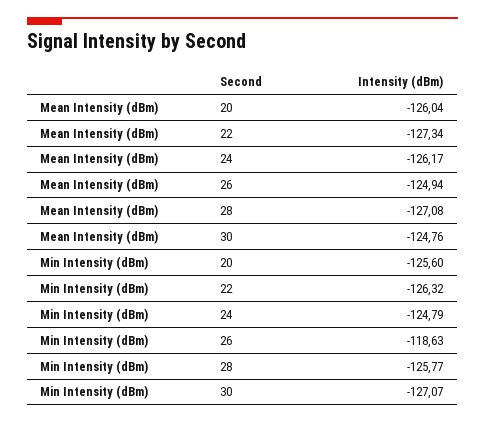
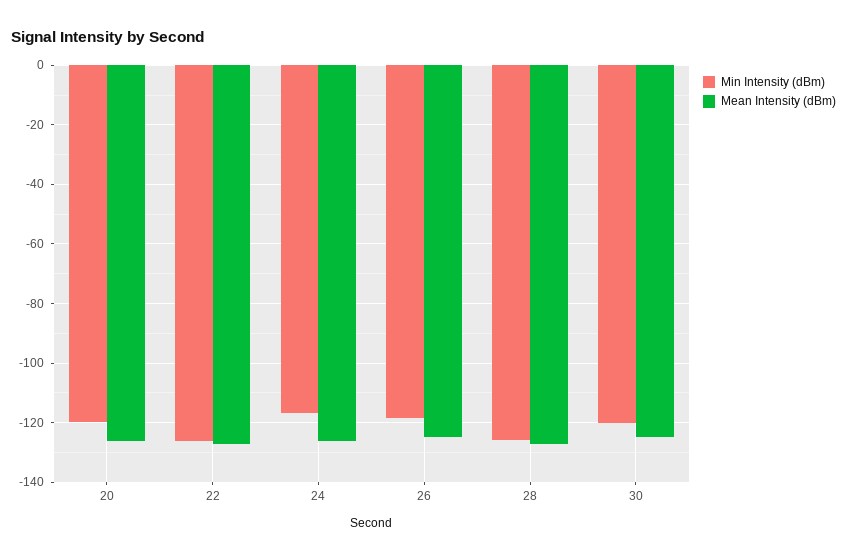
  {
    "Mean Intensity (dBm)": {
      "20": -126.04,
      "22": -127.34,
      "24": -126.17,
      "26": -124.94,
      "28": -127.08,
      "30": -124.76
    },
    "Min Intensity (dBm)": {
-     "20": -125.6,
+     "20": -120,
      "22": -126.32,
-     "24": -124.79,
+     "24": -117.5,
      "26": -118.63,
      "28": -125.77,
-     "30": -127.07
+     "30": -120
    }
  }

